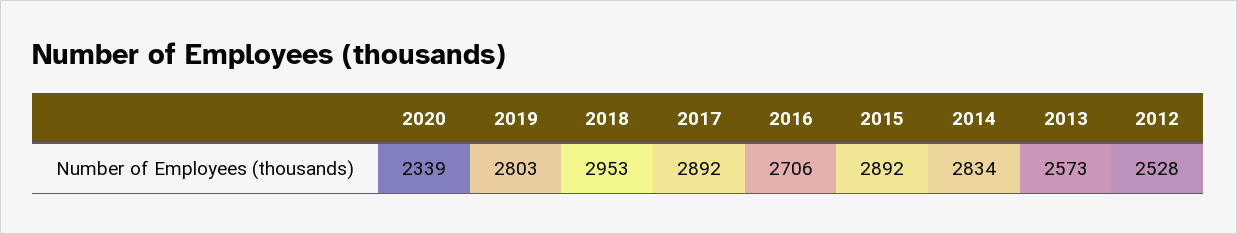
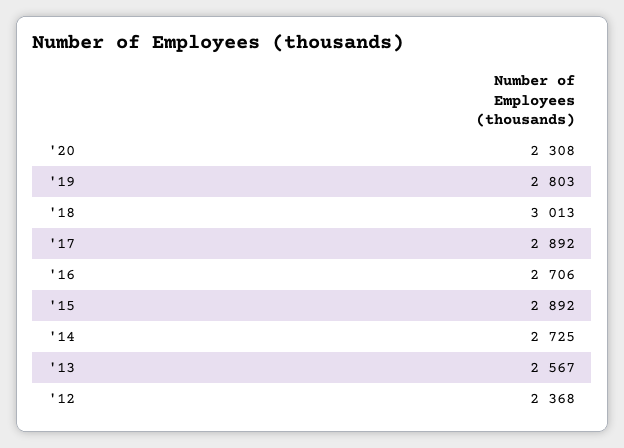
  {
-   "2020": 2339,
+   "2020": 2308,
    "2019": 2803,
-   "2018": 2953,
+   "2018": 3013,
    "2017": 2892,
    "2016": 2706,
    "2015": 2892,
-   "2014": 2834,
+   "2014": 2725,
-   "2013": 2573,
+   "2013": 2567,
-   "2012": 2528
+   "2012": 2368
  }

